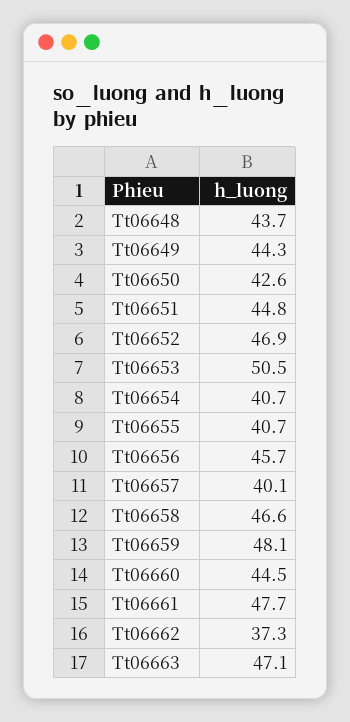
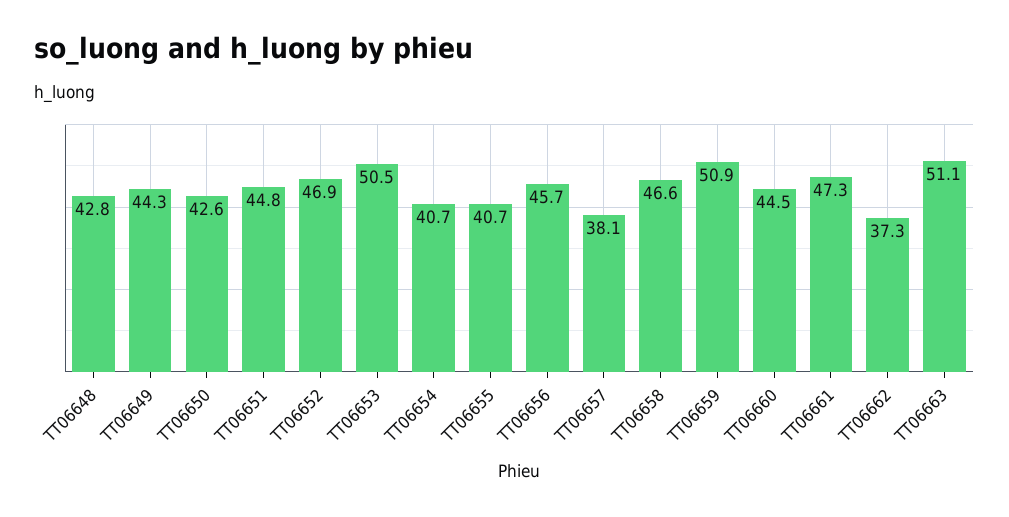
  {
-   "Tt06648": 43.7,
+   "Tt06648": 42.8,
    "Tt06649": 44.3,
    "Tt06650": 42.6,
    "Tt06651": 44.8,
    "Tt06652": 46.9,
    "Tt06653": 50.5,
    "Tt06654": 40.7,
    "Tt06655": 40.7,
    "Tt06656": 45.7,
-   "Tt06657": 40.1,
+   "Tt06657": 38.1,
    "Tt06658": 46.6,
-   "Tt06659": 48.1,
+   "Tt06659": 50.9,
    "Tt06660": 44.5,
-   "Tt06661": 47.7,
+   "Tt06661": 47.3,
    "Tt06662": 37.3,
-   "Tt06663": 47.1
+   "Tt06663": 51.1
  }

